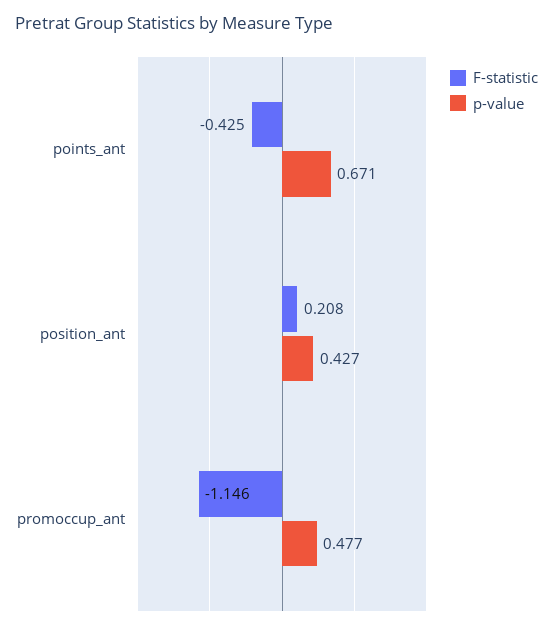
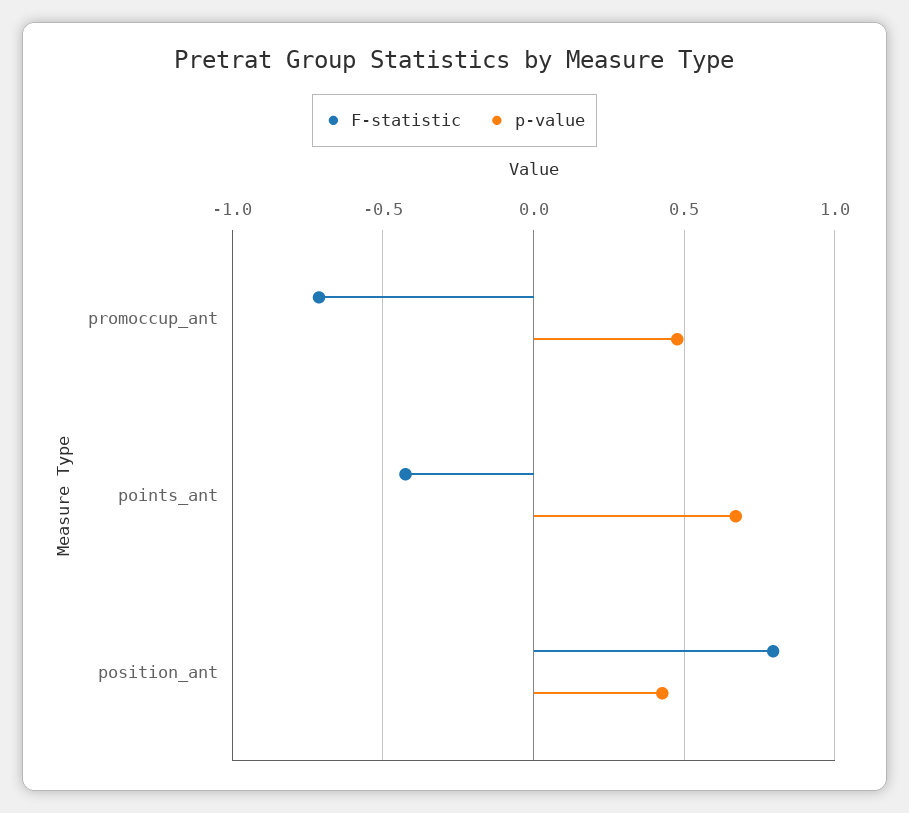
  {
    "F-statistic": {
      "points_ant": -0.425,
-     "position_ant": 0.208,
+     "position_ant": 0.8,
-     "promoccup_ant": -1.146
+     "promoccup_ant": -0.7
    },
    "p-value": {
      "points_ant": 0.671,
      "position_ant": 0.427,
      "promoccup_ant": 0.477
    }
  }

